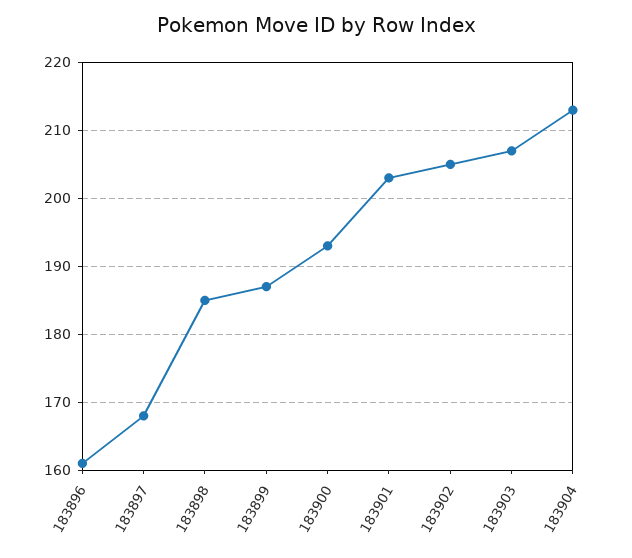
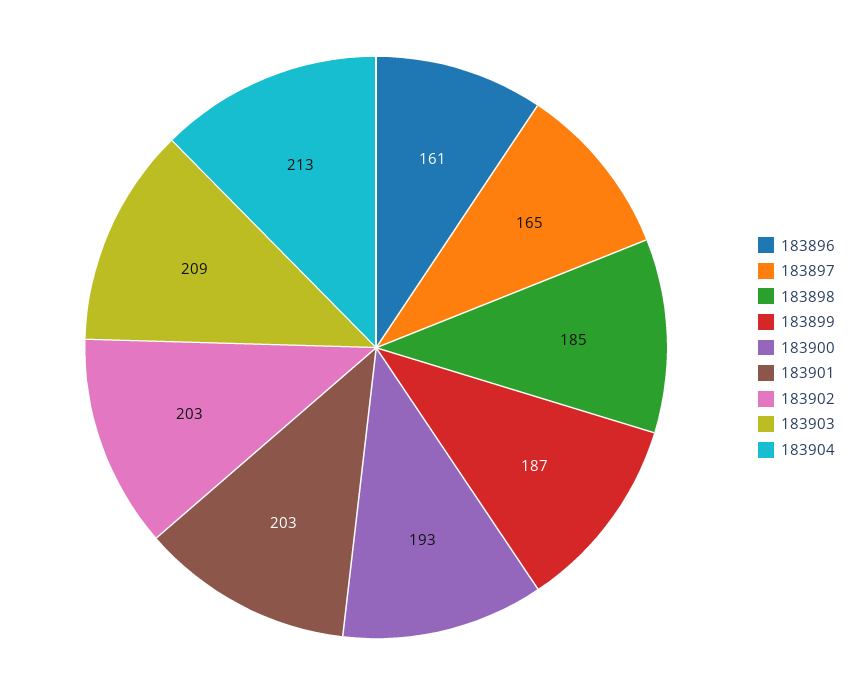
  {
    "183896": 161,
-   "183897": 168,
+   "183897": 165,
    "183898": 185,
    "183899": 187,
    "183900": 193,
    "183901": 203,
-   "183902": 205,
+   "183902": 203,
-   "183903": 207,
+   "183903": 209,
    "183904": 213
  }

